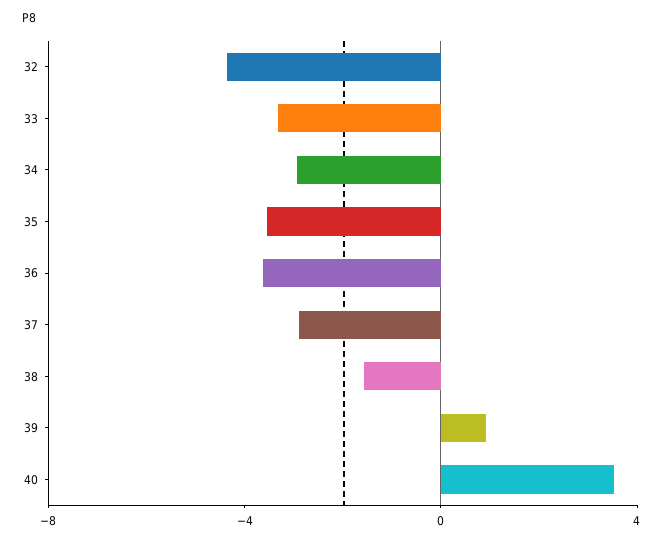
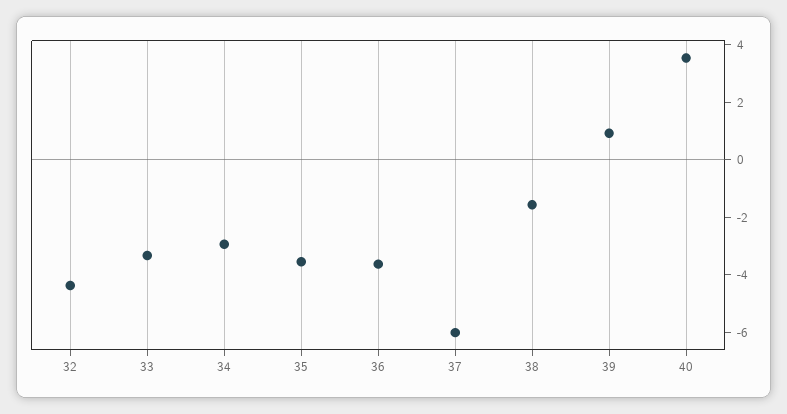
  {
    "32": -4.5,
    "33": -3.5,
    "34": -3,
    "35": -3.5,
    "36": -3.5,
-   "37": -3,
+   "37": -6,
    "38": -1.5,
    "39": 1,
    "40": 3.5
  }

